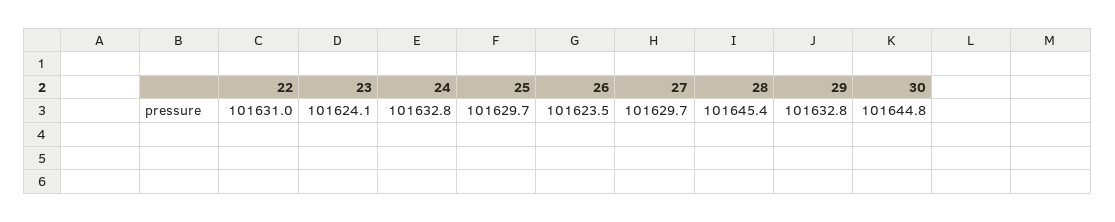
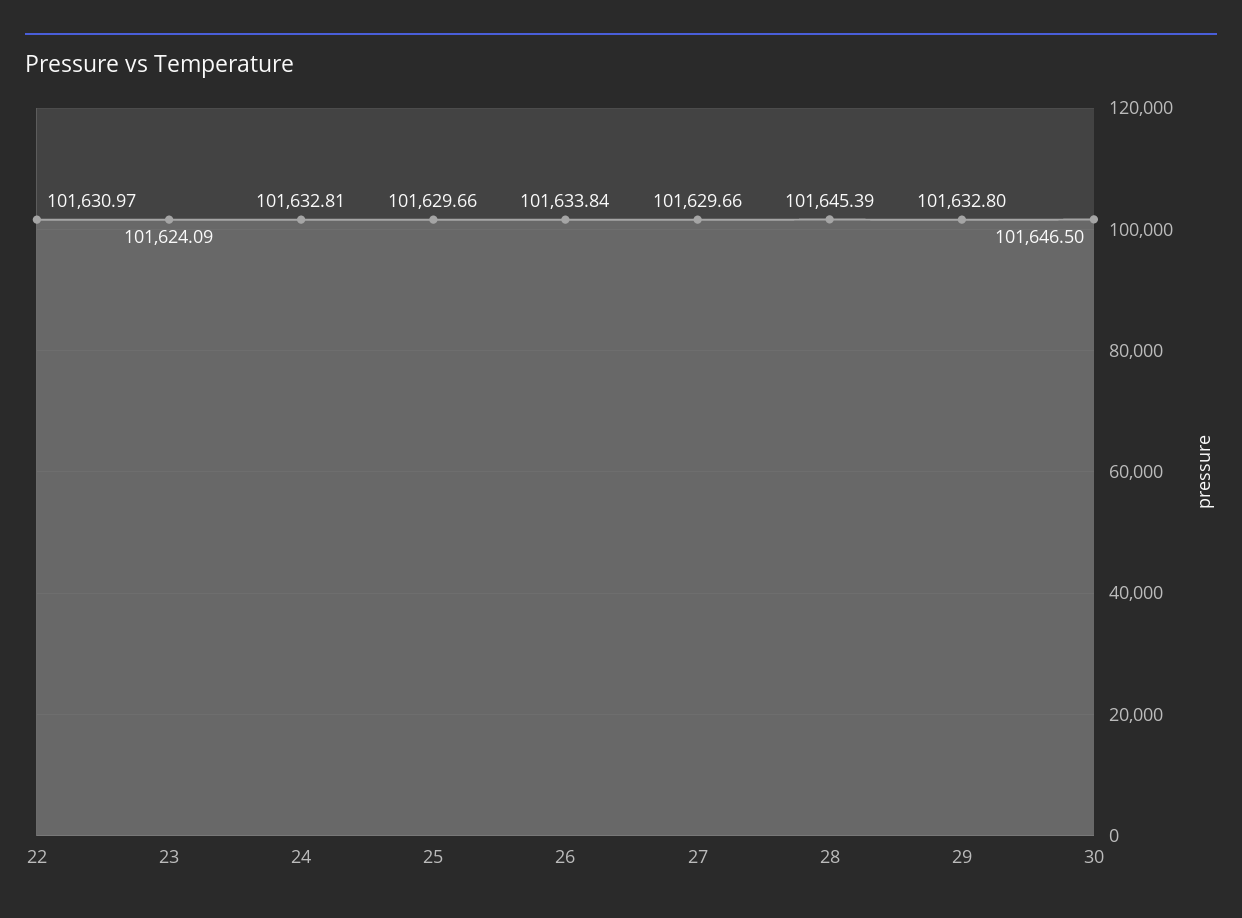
  {
    "22": 101630.97,
    "23": 101624.09,
    "24": 101632.81,
    "25": 101629.66,
-   "26": 101623.5,
+   "26": 101633.84,
    "27": 101629.66,
    "28": 101645.39,
    "29": 101632.8,
-   "30": 101644.8
+   "30": 101646.5
  }

